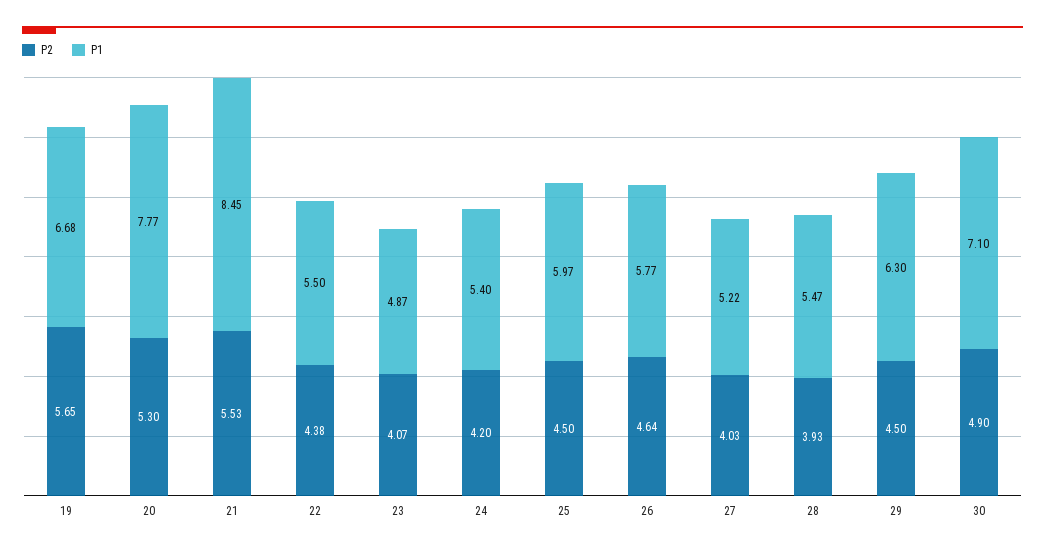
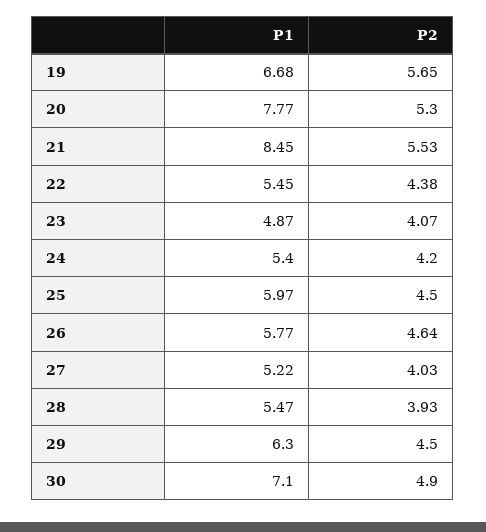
  {
    "P2": {
      "19": 5.65,
      "20": 5.3,
      "21": 5.53,
      "22": 4.38,
      "23": 4.07,
      "24": 4.2,
      "25": 4.5,
      "26": 4.64,
      "27": 4.03,
      "28": 3.93,
      "29": 4.5,
      "30": 4.9
    },
    "P1": {
      "19": 6.68,
      "20": 7.77,
      "21": 8.45,
-     "22": 5.5,
+     "22": 5.45,
      "23": 4.87,
      "24": 5.4,
      "25": 5.97,
      "26": 5.77,
      "27": 5.22,
      "28": 5.47,
      "29": 6.3,
      "30": 7.1
    }
  }

